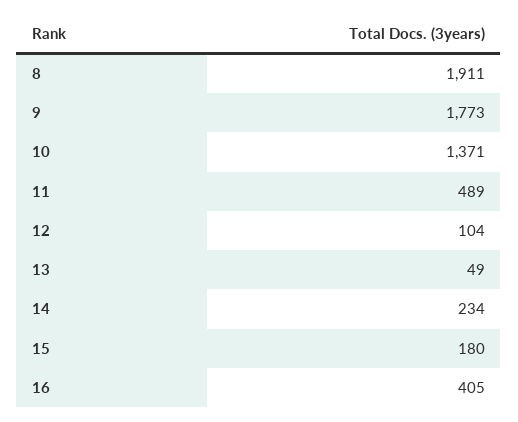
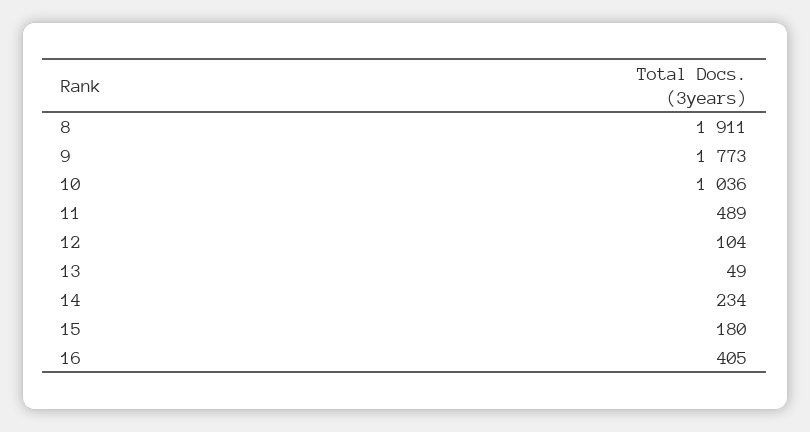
  {
    "8": 1911,
    "9": 1773,
-   "10": 1371,
+   "10": 1036,
    "11": 489,
    "12": 104,
    "13": 49,
    "14": 234,
    "15": 180,
    "16": 405
  }

